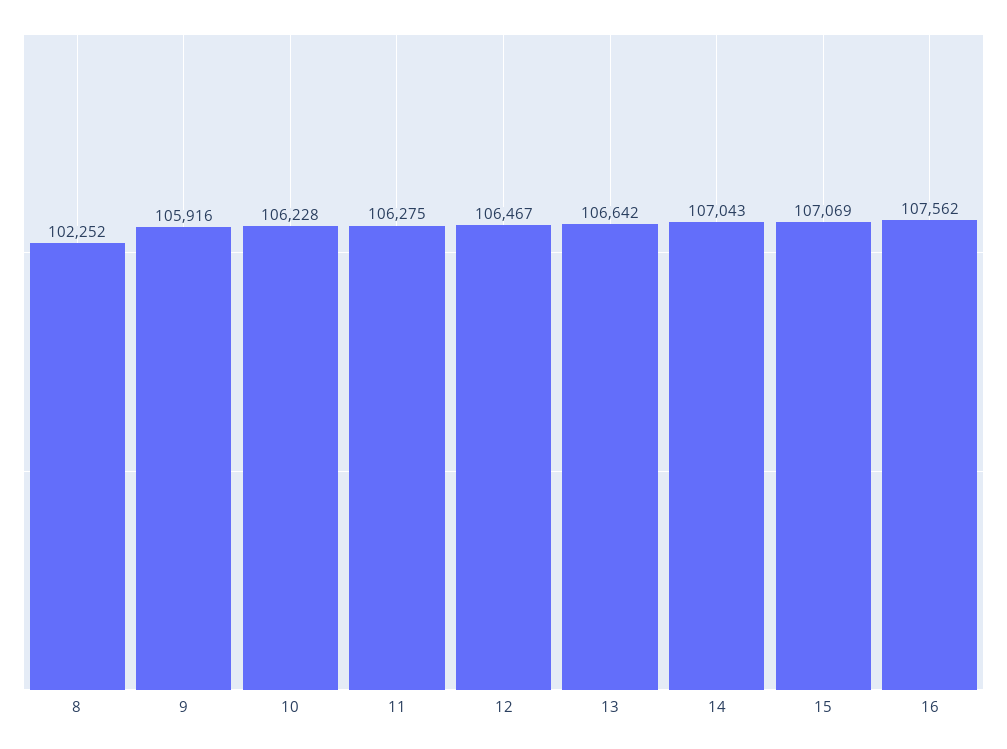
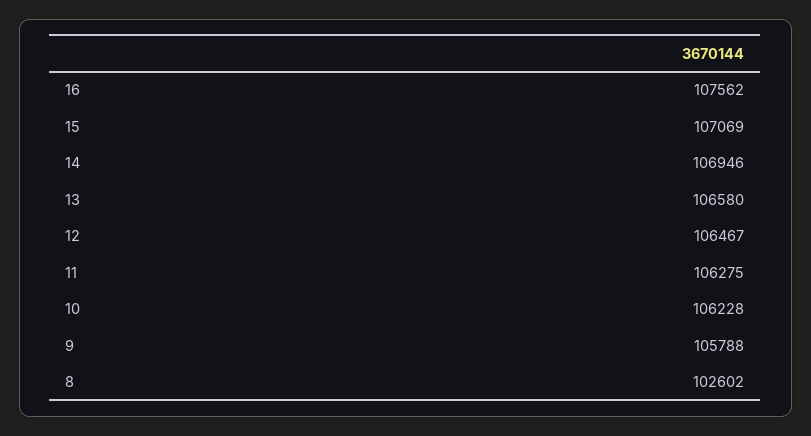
  {
-   "8": 102252,
+   "8": 102602,
-   "9": 105916,
+   "9": 105788,
    "10": 106228,
    "11": 106275,
    "12": 106467,
-   "13": 106642,
+   "13": 106580,
-   "14": 107043,
+   "14": 106946,
    "15": 107069,
    "16": 107562
  }

